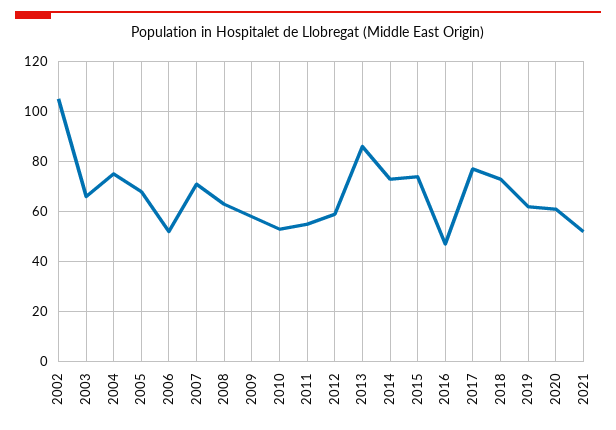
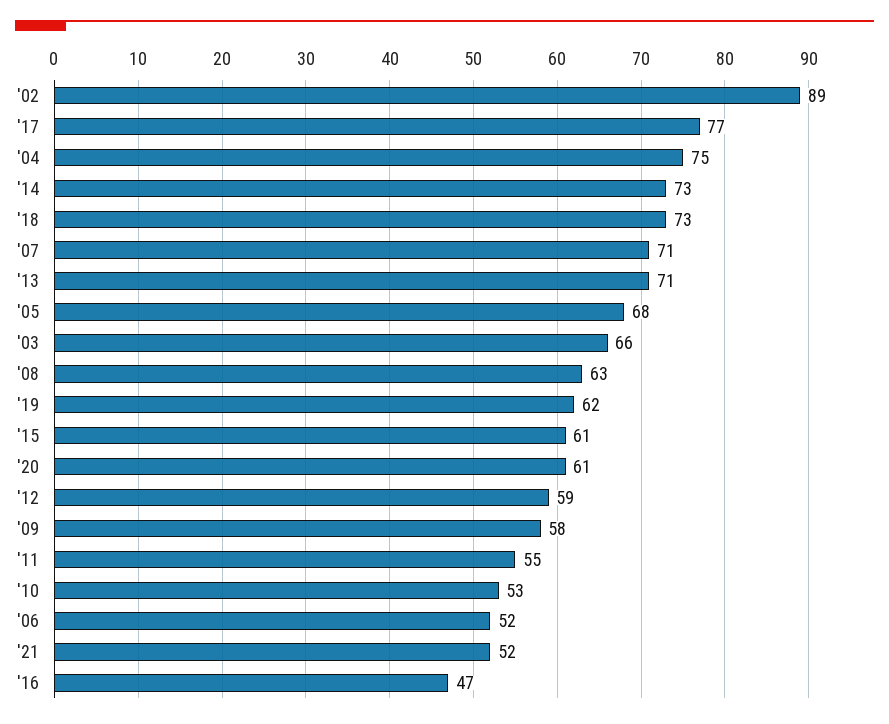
  {
-   "2002": 105,
+   "2002": 89,
    "2003": 66,
    "2004": 75,
    "2005": 68,
    "2006": 52,
    "2007": 71,
    "2008": 63,
    "2009": 58,
    "2010": 53,
    "2011": 55,
    "2012": 59,
-   "2013": 85,
+   "2013": 71,
    "2014": 73,
-   "2015": 75,
+   "2015": 61,
    "2016": 47,
    "2017": 77,
    "2018": 73,
    "2019": 62,
    "2020": 61,
    "2021": 52
  }

